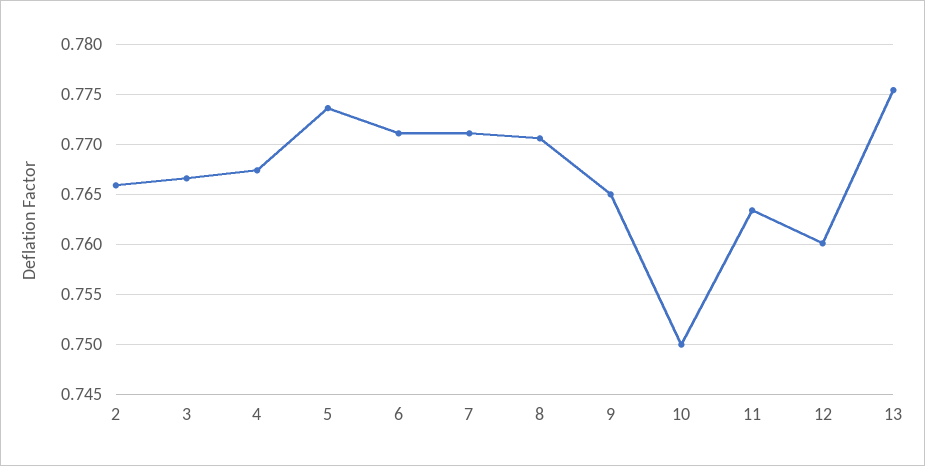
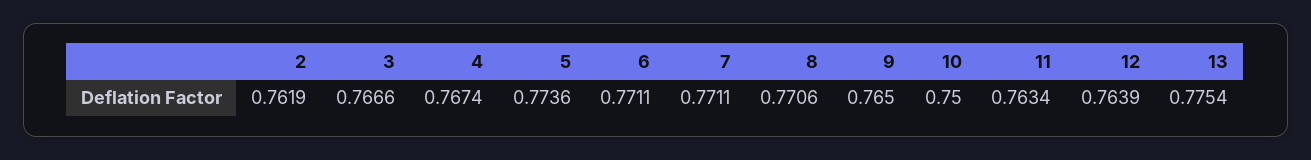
  {
-   "2": 0.766,
+   "2": 0.7619,
    "3": 0.7666,
    "4": 0.7674,
    "5": 0.7736,
    "6": 0.7711,
    "7": 0.7711,
    "8": 0.7706,
    "9": 0.765,
    "10": 0.75,
    "11": 0.7634,
-   "12": 0.76,
+   "12": 0.7639,
    "13": 0.7754
  }

